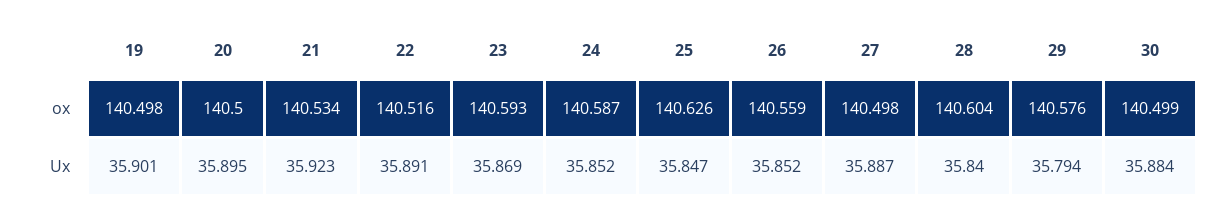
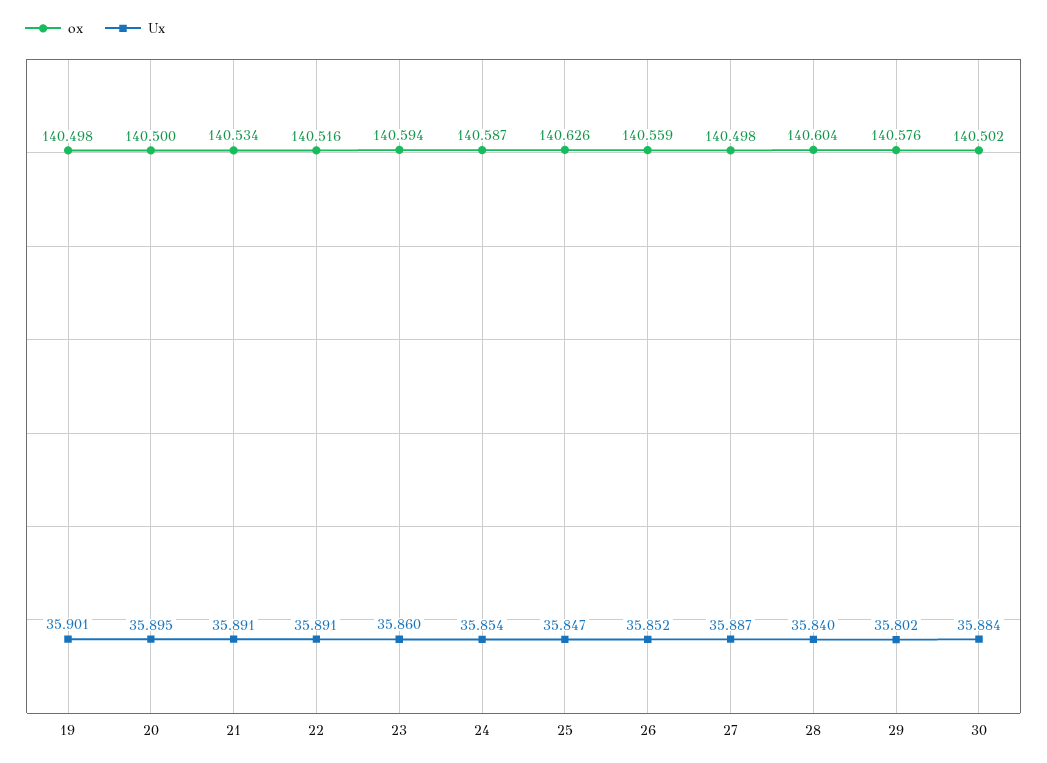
  {
    "ox": {
      "19": 140.498,
      "20": 140.5,
      "21": 140.534,
      "22": 140.516,
-     "23": 140.593,
+     "23": 140.594,
      "24": 140.587,
      "25": 140.626,
      "26": 140.559,
      "27": 140.498,
      "28": 140.604,
      "29": 140.576,
-     "30": 140.499
+     "30": 140.502
    },
    "Ux": {
      "19": 35.901,
      "20": 35.895,
-     "21": 35.923,
+     "21": 35.891,
      "22": 35.891,
-     "23": 35.869,
+     "23": 35.86,
-     "24": 35.852,
+     "24": 35.854,
      "25": 35.847,
      "26": 35.852,
      "27": 35.887,
      "28": 35.84,
-     "29": 35.794,
+     "29": 35.802,
      "30": 35.884
    }
  }

